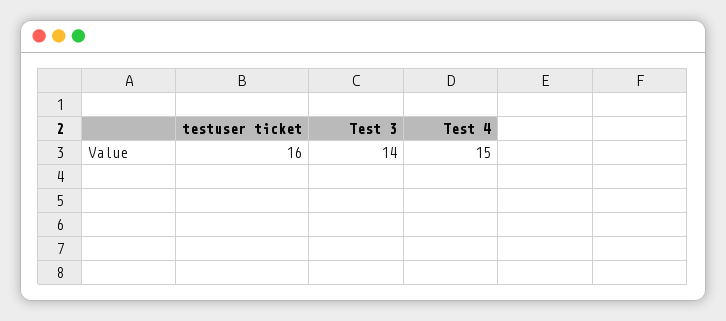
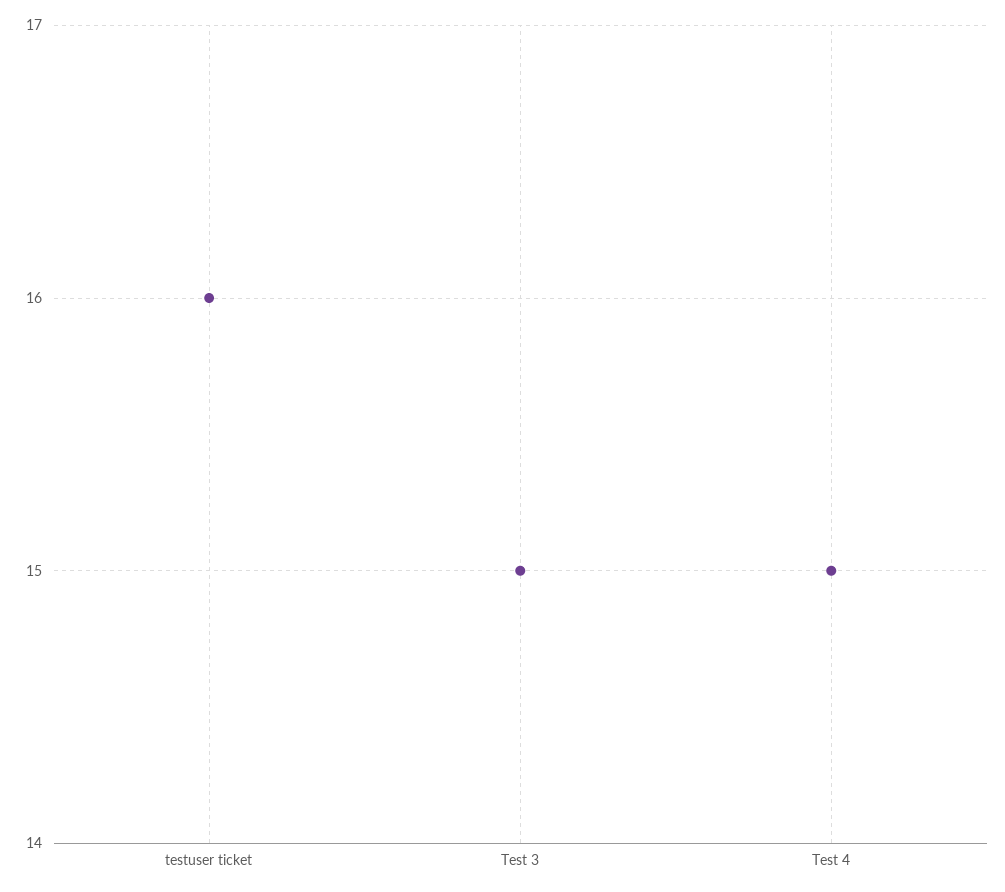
  {
    "testuser ticket": 16,
-   "Test 3": 14,
+   "Test 3": 15,
    "Test 4": 15
  }

